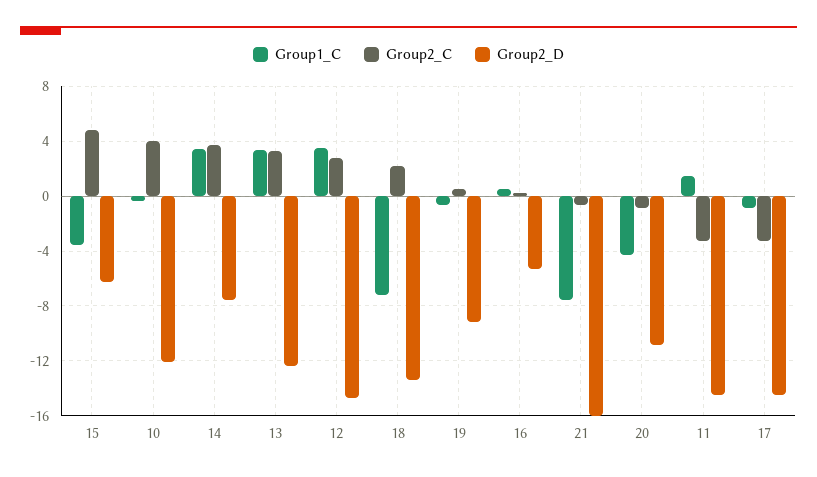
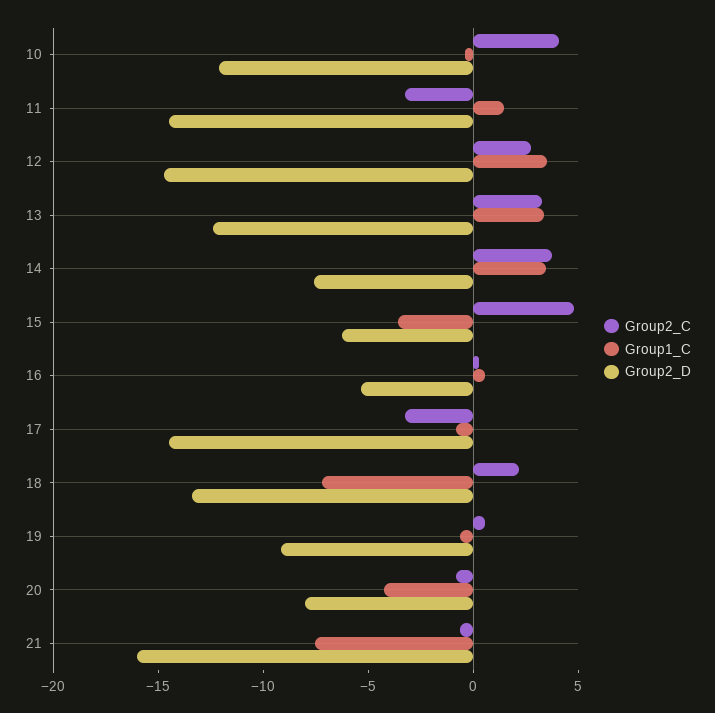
  {
    "Group1_C": {
      "15": -3.5,
      "10": -0.5,
      "14": 3.5,
      "13": 3.5,
      "12": 3.5,
      "18": -7,
      "19": -0.5,
      "16": 0.5,
      "21": -7.5,
      "20": -4.5,
      "11": 1.5,
      "17": -1
    },
    "Group2_C": {
      "15": 5,
      "10": 4,
      "14": 3.5,
      "13": 3.5,
      "12": 3,
      "18": 2,
      "19": 0.5,
      "16": 0.5,
      "21": -0.5,
      "20": -1,
      "11": -3,
      "17": -3
    },
    "Group2_D": {
      "15": -6.5,
      "10": -12,
      "14": -7.5,
      "13": -12.5,
      "12": -14.5,
      "18": -13.5,
      "19": -9,
      "16": -5.5,
      "21": -16,
-     "20": -11,
+     "20": -8,
      "11": -14.5,
      "17": -14.5
    }
  }

